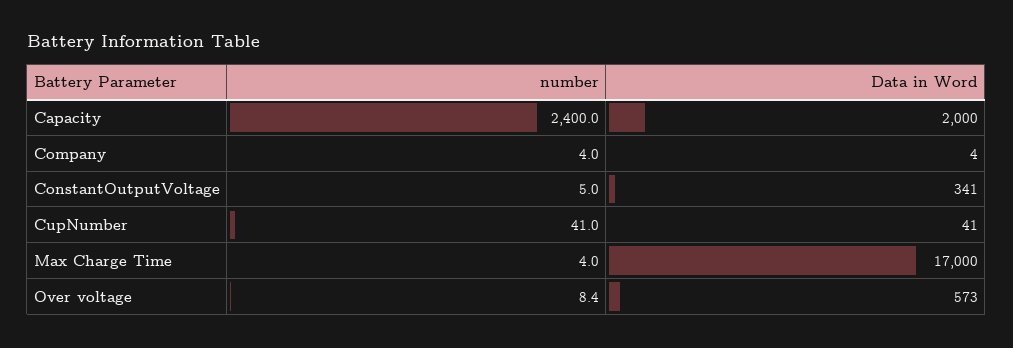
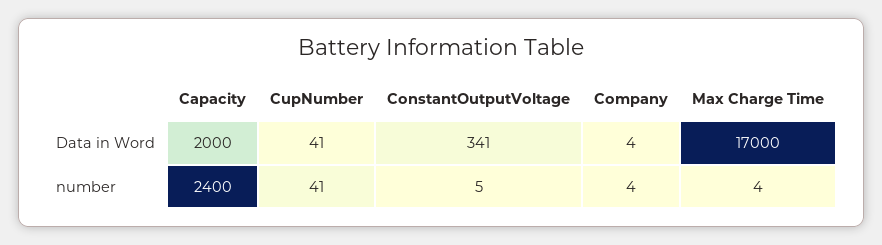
  {
    "number": {
      "Capacity": 2400,
      "Company": 4,
      "ConstantOutputVoltage": 5,
      "CupNumber": 41,
-     "Max Charge Time": 4,
+     "Max Charge Time": 4
-     "Over voltage": 8.4
    },
    "Data in Word": {
      "Capacity": 2000,
      "Company": 4,
      "ConstantOutputVoltage": 341,
      "CupNumber": 41,
-     "Max Charge Time": 17000,
+     "Max Charge Time": 17000
-     "Over voltage": 573
    }
  }

